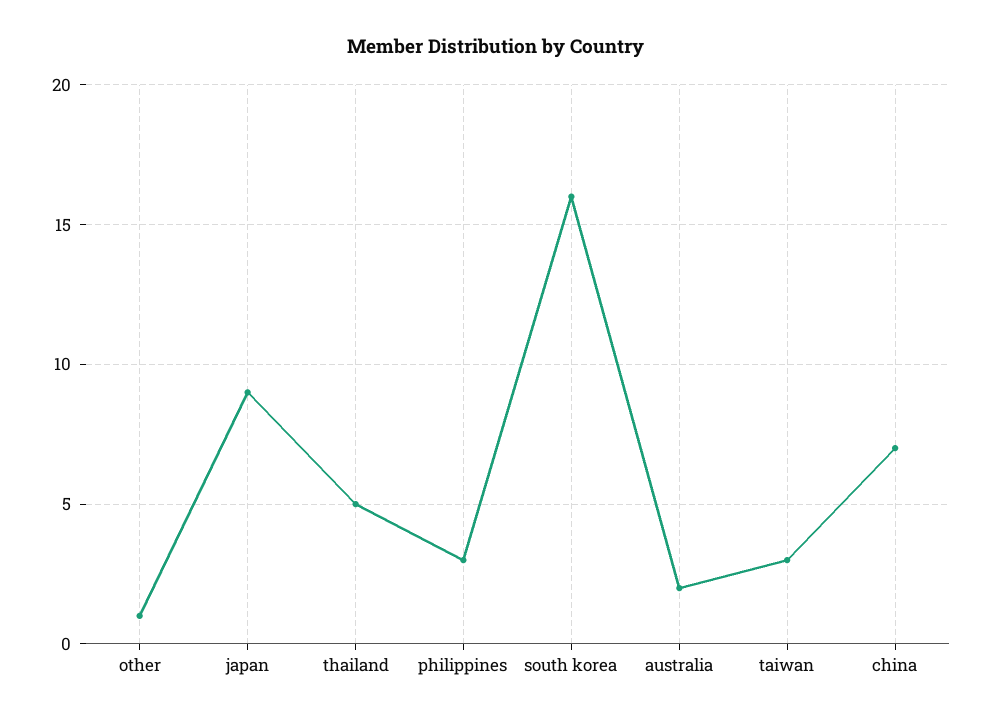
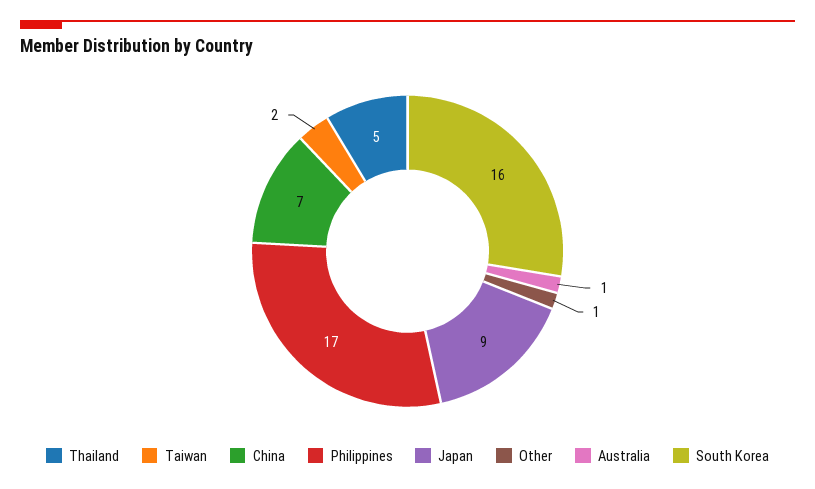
  {
    "other": 1,
    "japan": 9,
    "thailand": 5,
-   "philippines": 3,
+   "philippines": 17,
    "south korea": 16,
-   "australia": 2,
+   "australia": 1,
-   "taiwan": 3,
+   "taiwan": 2,
    "china": 7
  }

